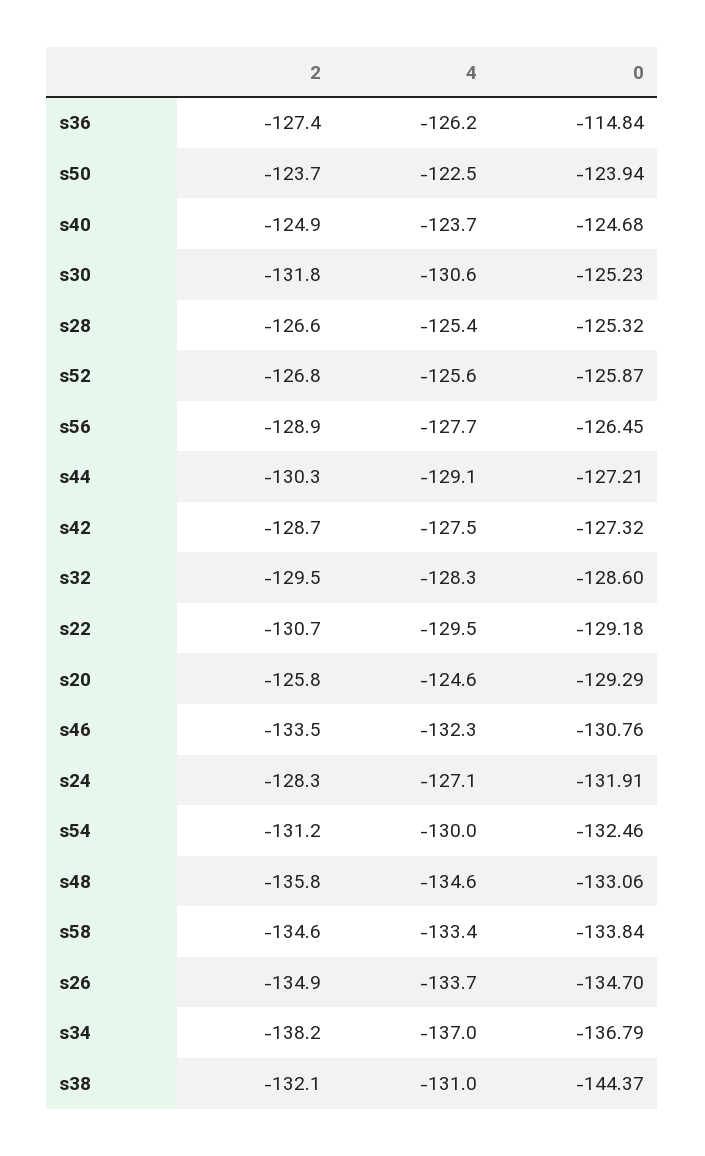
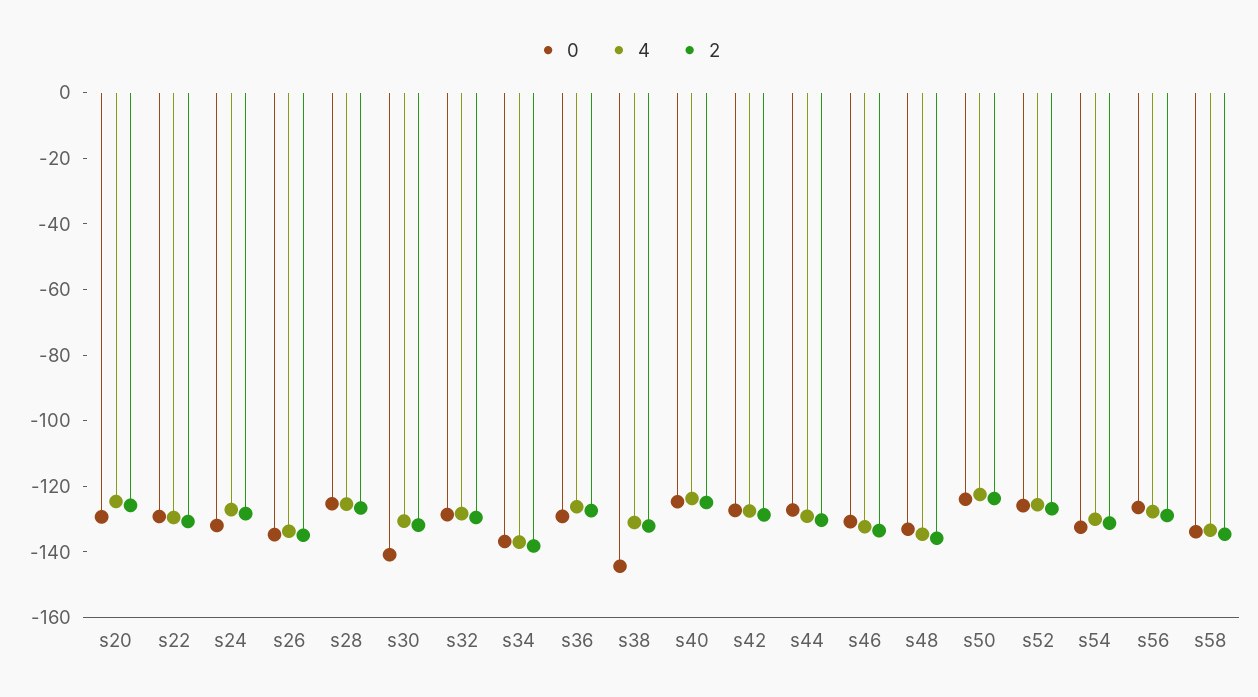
  {
    "2": {
      "s36": -127.4,
      "s50": -123.7,
      "s40": -124.9,
      "s30": -131.8,
      "s28": -126.6,
      "s52": -126.8,
      "s56": -128.9,
      "s44": -130.3,
      "s42": -128.7,
      "s32": -129.5,
      "s22": -130.7,
      "s20": -125.8,
      "s46": -133.5,
      "s24": -128.3,
      "s54": -131.2,
      "s48": -135.8,
      "s58": -134.6,
      "s26": -134.9,
      "s34": -138.2,
      "s38": -132.1
    },
    "4": {
      "s36": -126.2,
      "s50": -122.5,
      "s40": -123.7,
      "s30": -130.6,
      "s28": -125.4,
      "s52": -125.6,
      "s56": -127.7,
      "s44": -129.1,
      "s42": -127.5,
      "s32": -128.3,
      "s22": -129.5,
      "s20": -124.6,
      "s46": -132.3,
      "s24": -127.1,
      "s54": -130,
      "s48": -134.6,
      "s58": -133.4,
      "s26": -133.7,
      "s34": -137,
      "s38": -131
    },
    "0": {
-     "s36": -114.84,
+     "s36": -130,
      "s50": -123.94,
      "s40": -124.68,
-     "s30": -125.23,
+     "s30": -140,
      "s28": -125.32,
      "s52": -125.87,
      "s56": -126.45,
      "s44": -127.21,
      "s42": -127.32,
      "s32": -128.6,
      "s22": -129.18,
      "s20": -129.29,
      "s46": -130.76,
      "s24": -131.91,
      "s54": -132.46,
      "s48": -133.06,
      "s58": -133.84,
      "s26": -134.7,
      "s34": -136.79,
      "s38": -144.37
    }
  }

